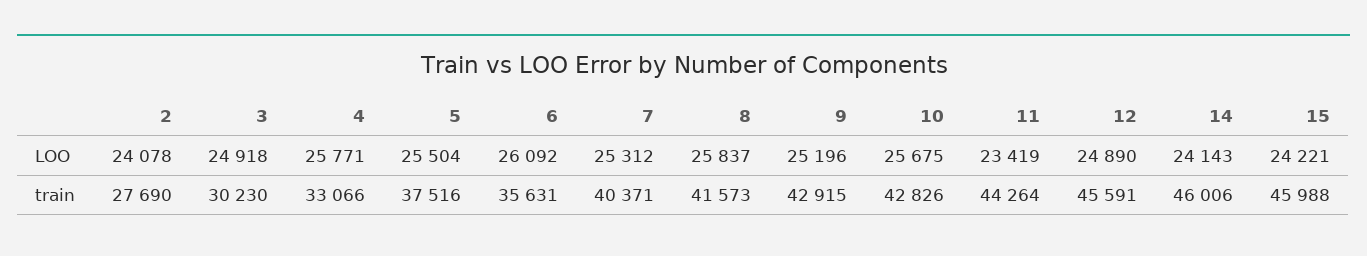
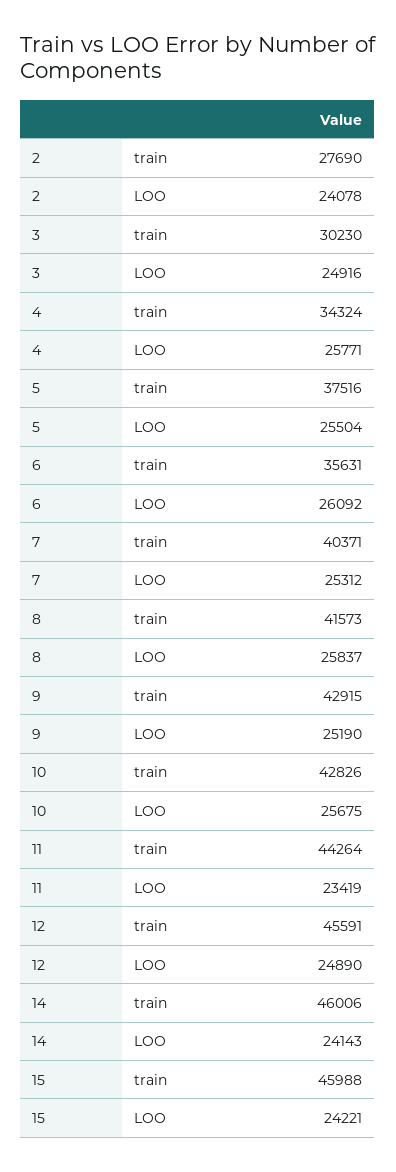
  {
    "2": {
      "LOO": 24078,
      "train": 27690
    },
    "3": {
-     "LOO": 24918,
+     "LOO": 24916,
      "train": 30230
    },
    "4": {
      "LOO": 25771,
-     "train": 33066
+     "train": 34324
    },
    "5": {
      "LOO": 25504,
      "train": 37516
    },
    "6": {
      "LOO": 26092,
      "train": 35631
    },
    "7": {
      "LOO": 25312,
      "train": 40371
    },
    "8": {
      "LOO": 25837,
      "train": 41573
    },
    "9": {
-     "LOO": 25196,
+     "LOO": 25190,
      "train": 42915
    },
    "10": {
      "LOO": 25675,
      "train": 42826
    },
    "11": {
      "LOO": 23419,
      "train": 44264
    },
    "12": {
      "LOO": 24890,
      "train": 45591
    },
    "14": {
      "LOO": 24143,
      "train": 46006
    },
    "15": {
      "LOO": 24221,
      "train": 45988
    }
  }

